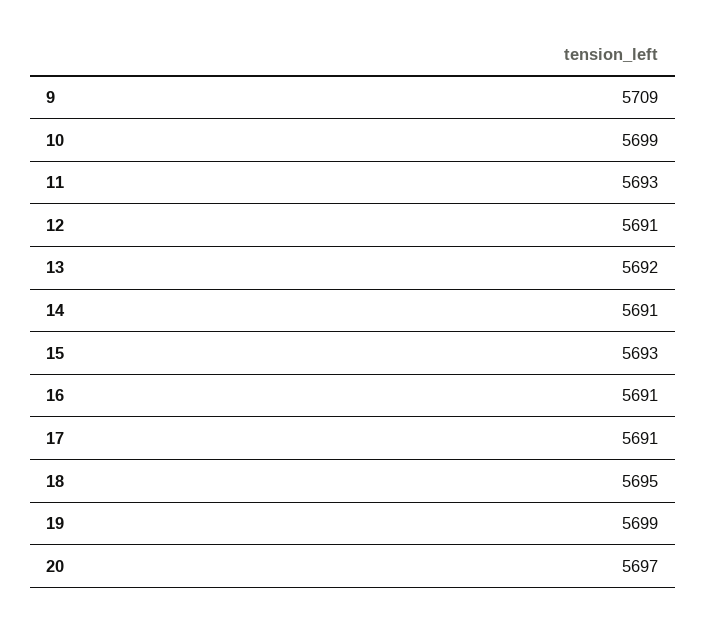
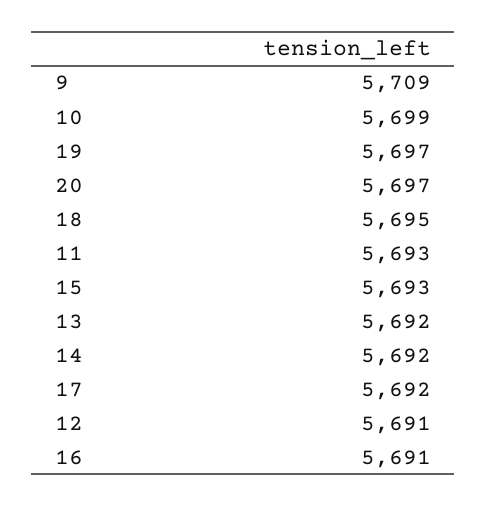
  {
    "9": 5709,
    "10": 5699,
    "11": 5693,
    "12": 5691,
    "13": 5692,
-   "14": 5691,
+   "14": 5692,
    "15": 5693,
    "16": 5691,
-   "17": 5691,
+   "17": 5692,
    "18": 5695,
-   "19": 5699,
+   "19": 5697,
    "20": 5697
  }

